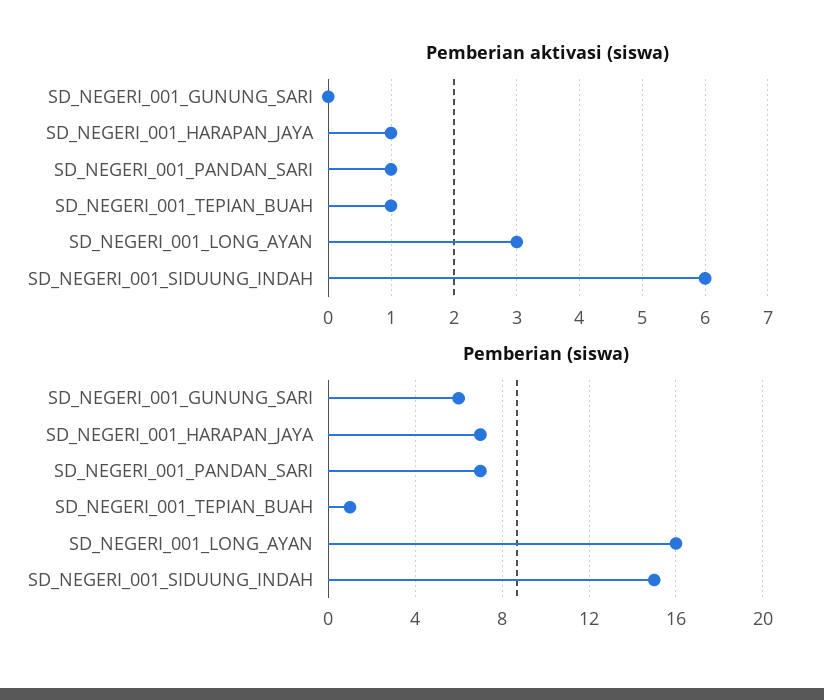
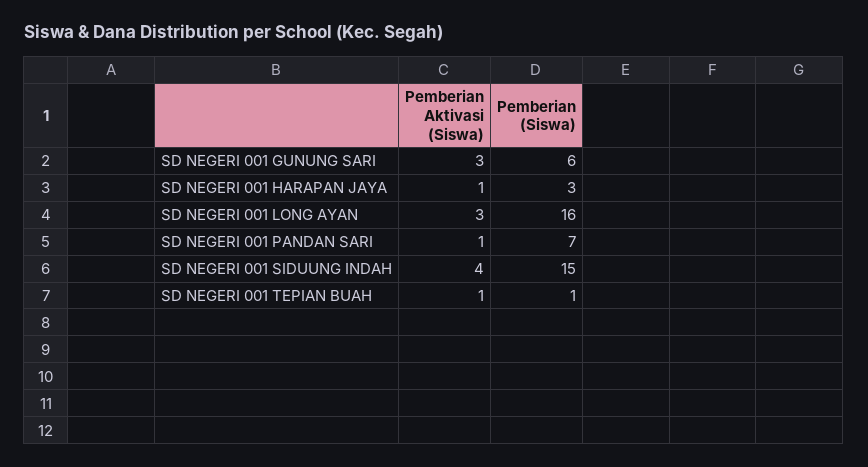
  {
    "Pemberian aktivasi (siswa)": {
-     "SD_NEGERI_001_GUNUNG_SARI": 0,
+     "SD_NEGERI_001_GUNUNG_SARI": 3,
      "SD_NEGERI_001_HARAPAN_JAYA": 1,
      "SD_NEGERI_001_PANDAN_SARI": 1,
      "SD_NEGERI_001_TEPIAN_BUAH": 1,
      "SD_NEGERI_001_LONG_AYAN": 3,
-     "SD_NEGERI_001_SIDUUNG_INDAH": 6
+     "SD_NEGERI_001_SIDUUNG_INDAH": 4
    },
    "Pemberian (siswa)": {
      "SD_NEGERI_001_GUNUNG_SARI": 6,
-     "SD_NEGERI_001_HARAPAN_JAYA": 7,
+     "SD_NEGERI_001_HARAPAN_JAYA": 3,
      "SD_NEGERI_001_PANDAN_SARI": 7,
      "SD_NEGERI_001_TEPIAN_BUAH": 1,
      "SD_NEGERI_001_LONG_AYAN": 16,
      "SD_NEGERI_001_SIDUUNG_INDAH": 15
    }
  }

